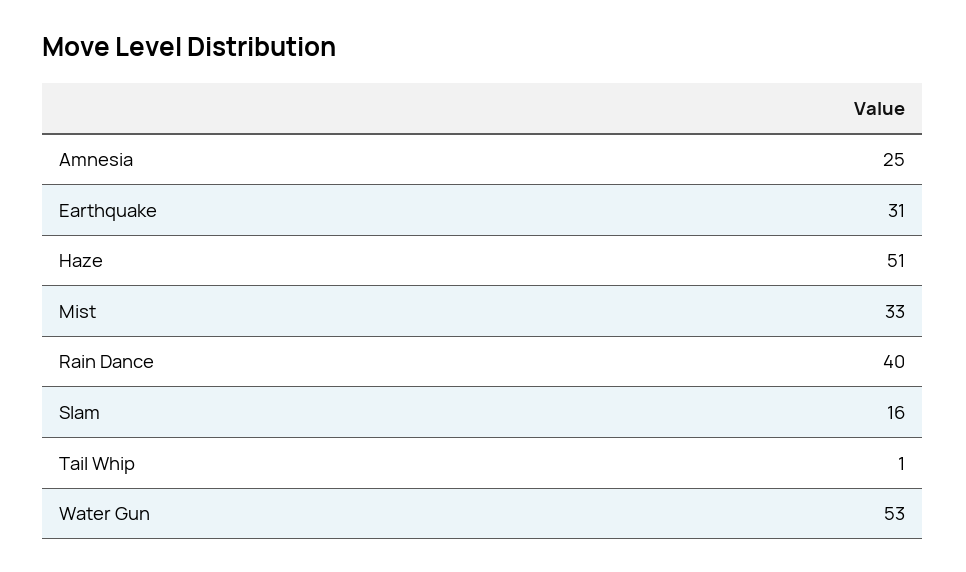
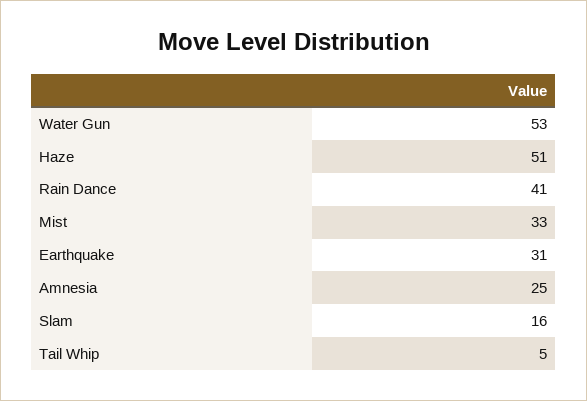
  {
    "Amnesia": 25,
    "Earthquake": 31,
    "Haze": 51,
    "Mist": 33,
-   "Rain Dance": 40,
+   "Rain Dance": 41,
    "Slam": 16,
-   "Tail Whip": 1,
+   "Tail Whip": 5,
    "Water Gun": 53
  }

